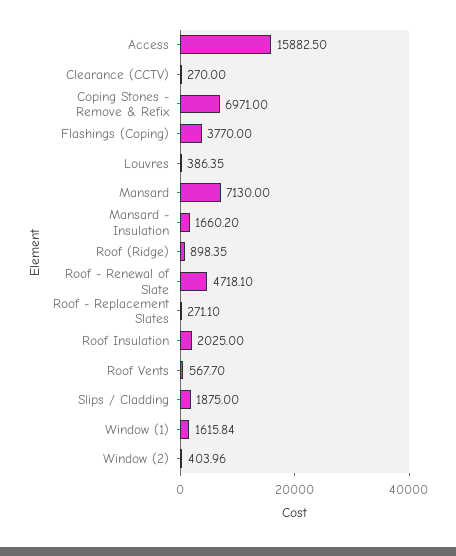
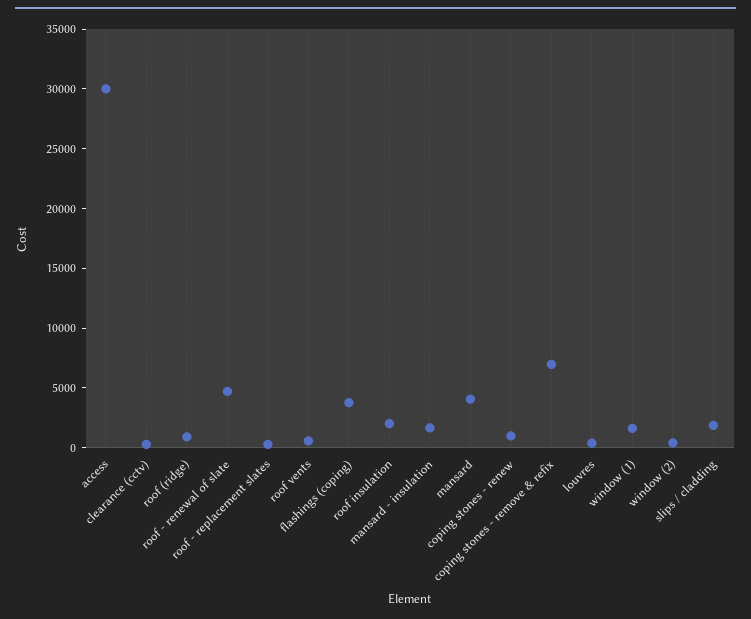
  {
-   "Access": 15882.5,
+   "Access": 30000,
    "Clearance (CCTV)": 270,
    "Coping Stones - Remove & Refix": 6971,
    "Flashings (Coping)": 3770,
    "Louvres": 386.35,
-   "Mansard": 7130,
+   "Mansard": 4000,
    "Mansard - Insulation": 1660.2,
    "Roof (Ridge)": 898.35,
    "Roof - Renewal of Slate": 4718.1,
    "Roof - Replacement Slates": 271.1,
    "Roof Insulation": 2025,
    "Roof Vents": 567.7,
    "Slips / Cladding": 1875,
    "Window (1)": 1615.84,
-   "Window (2)": 403.96
+   "Window (2)": 403.96,
+   "coping stones - renew": 1000
  }

